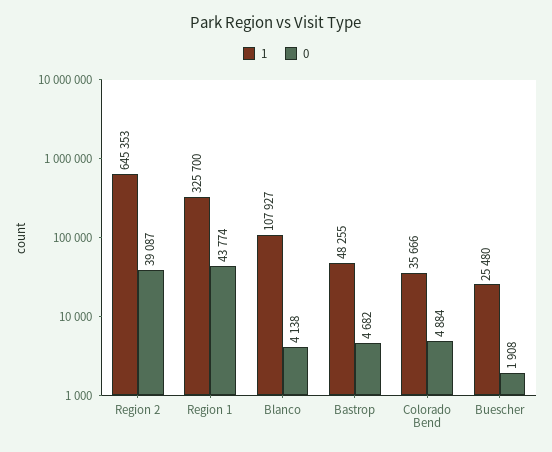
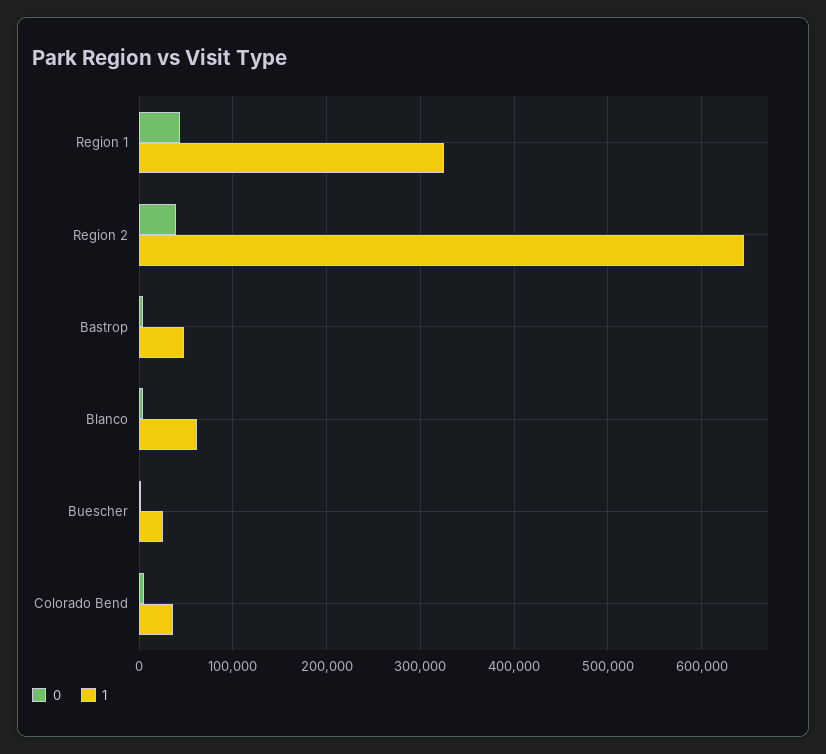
  {
    "1": {
      "Region 2": 645353,
      "Region 1": 325700,
-     "Blanco": 107927,
+     "Blanco": 60000,
      "Bastrop": 48255,
      "Colorado Bend": 35666,
      "Buescher": 25480
    },
    "0": {
      "Region 2": 39087,
      "Region 1": 43774,
      "Blanco": 4138,
      "Bastrop": 4682,
      "Colorado Bend": 4884,
      "Buescher": 1908
    }
  }

